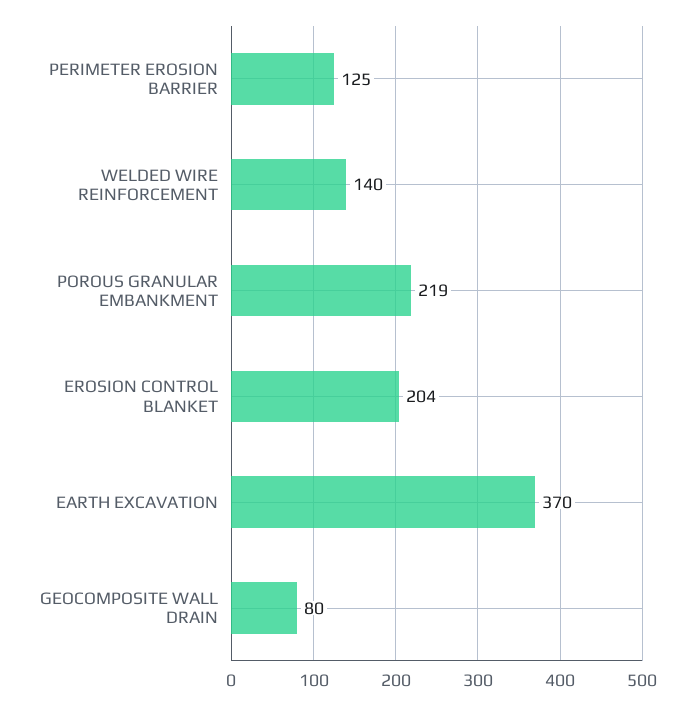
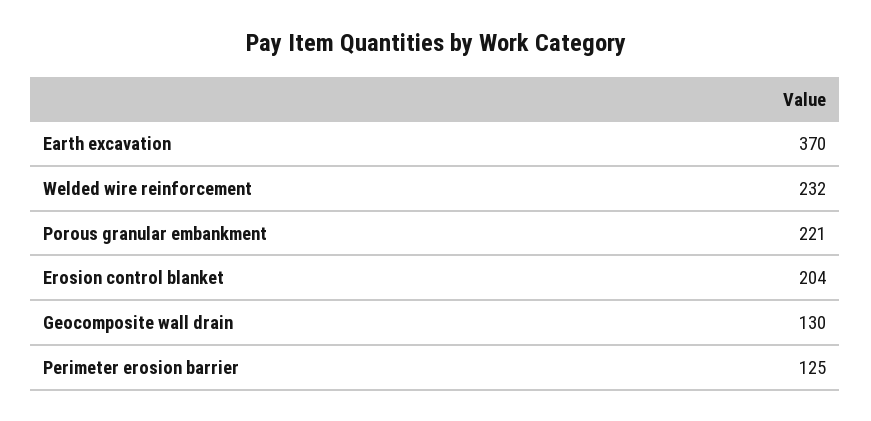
  {
    "PERIMETER EROSION BARRIER": 125,
-   "WELDED WIRE REINFORCEMENT": 140,
+   "WELDED WIRE REINFORCEMENT": 232,
-   "POROUS GRANULAR EMBANKMENT": 219,
+   "POROUS GRANULAR EMBANKMENT": 221,
    "EROSION CONTROL BLANKET": 204,
    "EARTH EXCAVATION": 370,
-   "GEOCOMPOSITE WALL DRAIN": 80
+   "GEOCOMPOSITE WALL DRAIN": 130
  }

